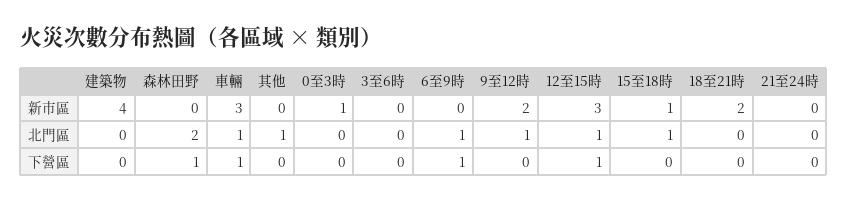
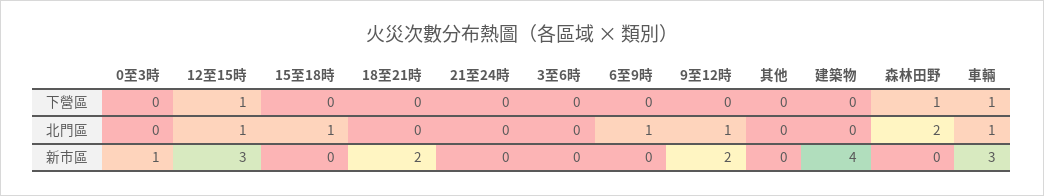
  {
    "建築物": {
      "新市區": 4,
      "北門區": 0,
      "下營區": 0
    },
    "森林田野": {
      "新市區": 0,
      "北門區": 2,
      "下營區": 1
    },
    "車輛": {
      "新市區": 3,
      "北門區": 1,
      "下營區": 1
    },
    "其他": {
      "新市區": 0,
-     "北門區": 1,
+     "北門區": 0,
      "下營區": 0
    },
    "0至3時": {
      "新市區": 1,
      "北門區": 0,
      "下營區": 0
    },
    "3至6時": {
      "新市區": 0,
      "北門區": 0,
      "下營區": 0
    },
    "6至9時": {
      "新市區": 0,
      "北門區": 1,
-     "下營區": 1
+     "下營區": 0
    },
    "9至12時": {
      "新市區": 2,
      "北門區": 1,
      "下營區": 0
    },
    "12至15時": {
      "新市區": 3,
      "北門區": 1,
      "下營區": 1
    },
    "15至18時": {
-     "新市區": 1,
+     "新市區": 0,
      "北門區": 1,
      "下營區": 0
    },
    "18至21時": {
      "新市區": 2,
      "北門區": 0,
      "下營區": 0
    },
    "21至24時": {
      "新市區": 0,
      "北門區": 0,
      "下營區": 0
    }
  }

